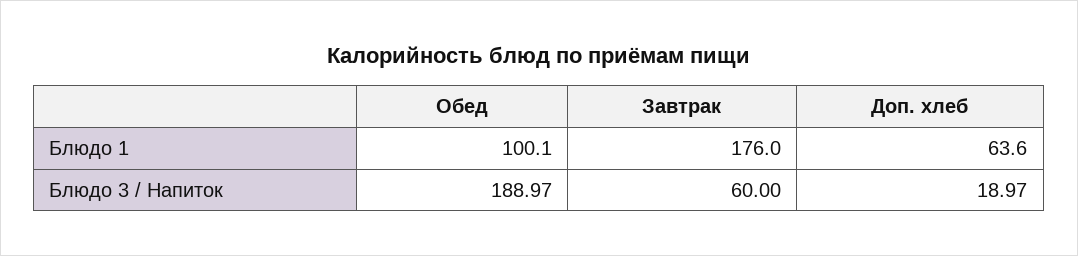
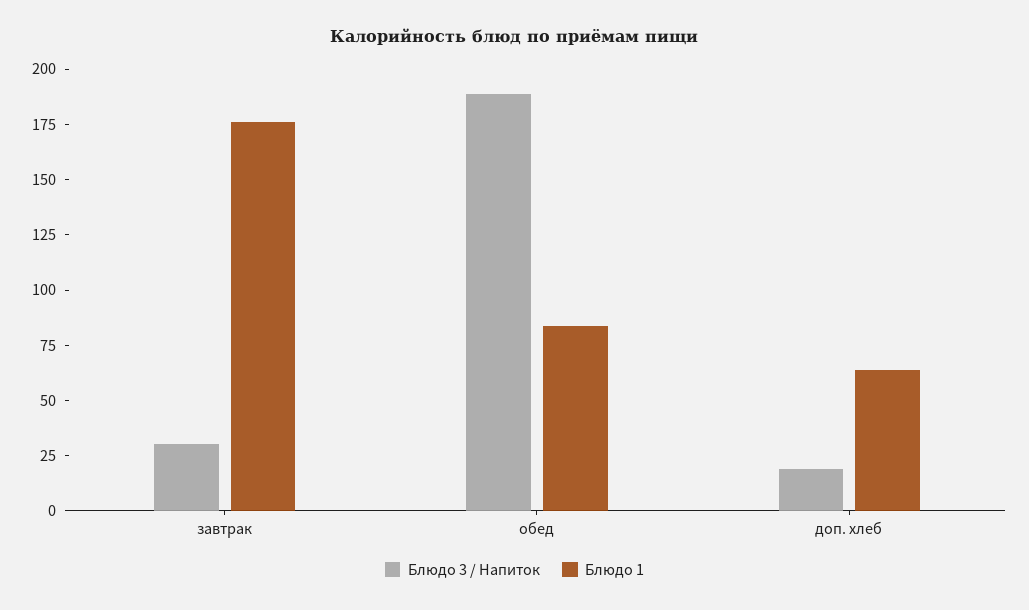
  {
    "Блюдо 1": {
-     "Обед": 100.1,
+     "Обед": 85,
      "Завтрак": 176,
      "Доп. хлеб": 63.6
    },
    "Блюдо 3 / Напиток": {
      "Обед": 188.97,
-     "Завтрак": 60,
+     "Завтрак": 30,
      "Доп. хлеб": 18.97
    }
  }

